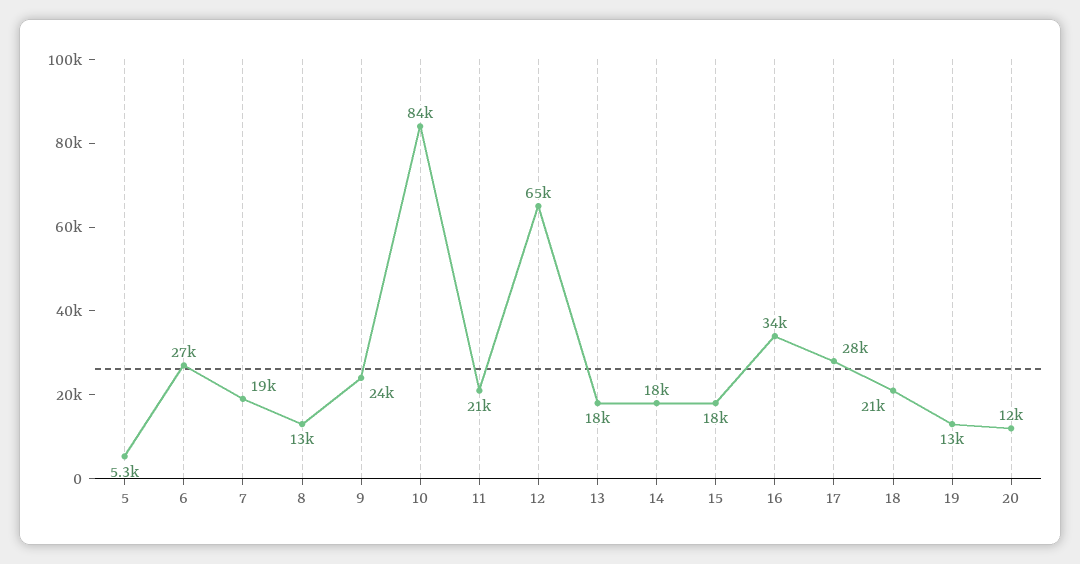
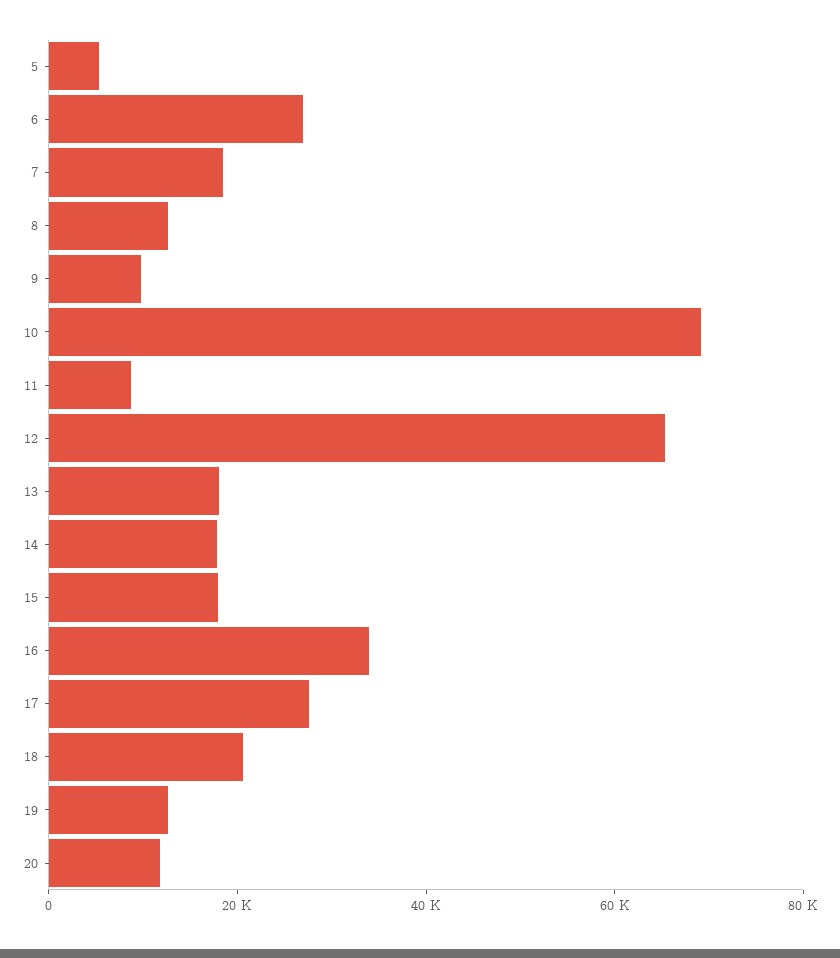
  {
    "5": 5300,
    "6": 27000,
    "7": 19000,
    "8": 13000,
-   "9": 24000,
+   "9": 10000,
-   "10": 84000,
+   "10": 70000,
-   "11": 21000,
+   "11": 10000,
    "12": 65000,
    "13": 18000,
    "14": 18000,
    "15": 18000,
    "16": 34000,
    "17": 28000,
    "18": 21000,
    "19": 13000,
    "20": 12000
  }

